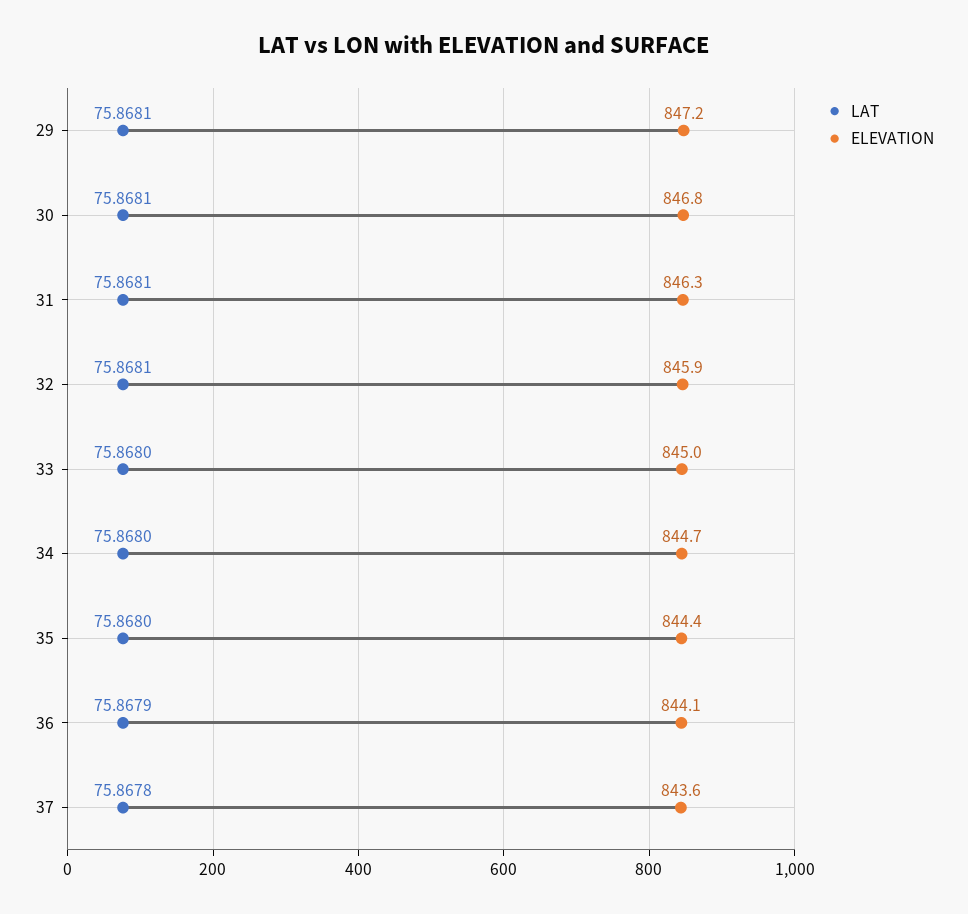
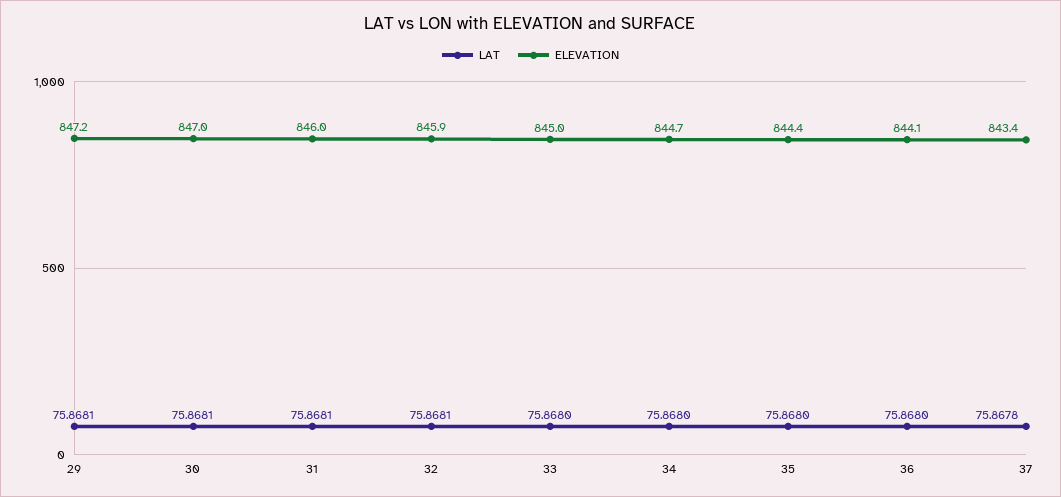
  {
    "LAT": {
      "29": 75.8681,
      "30": 75.8681,
      "31": 75.8681,
      "32": 75.8681,
      "33": 75.868,
      "34": 75.868,
      "35": 75.868,
-     "36": 75.8679,
+     "36": 75.868,
      "37": 75.8678
    },
    "ELEVATION": {
      "29": 847.2,
-     "30": 846.8,
+     "30": 847,
-     "31": 846.3,
+     "31": 846,
      "32": 845.9,
      "33": 845,
      "34": 844.7,
      "35": 844.4,
      "36": 844.1,
-     "37": 843.6
+     "37": 843.4
    }
  }

